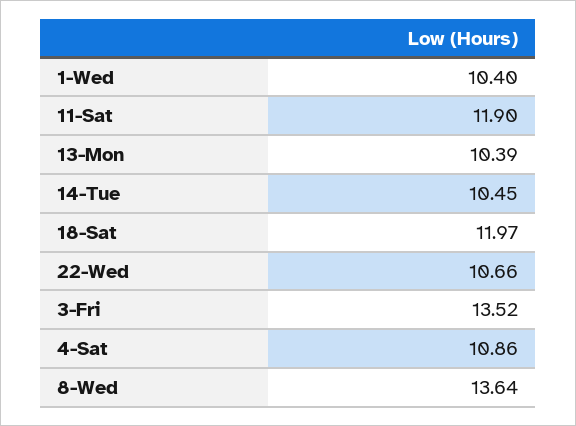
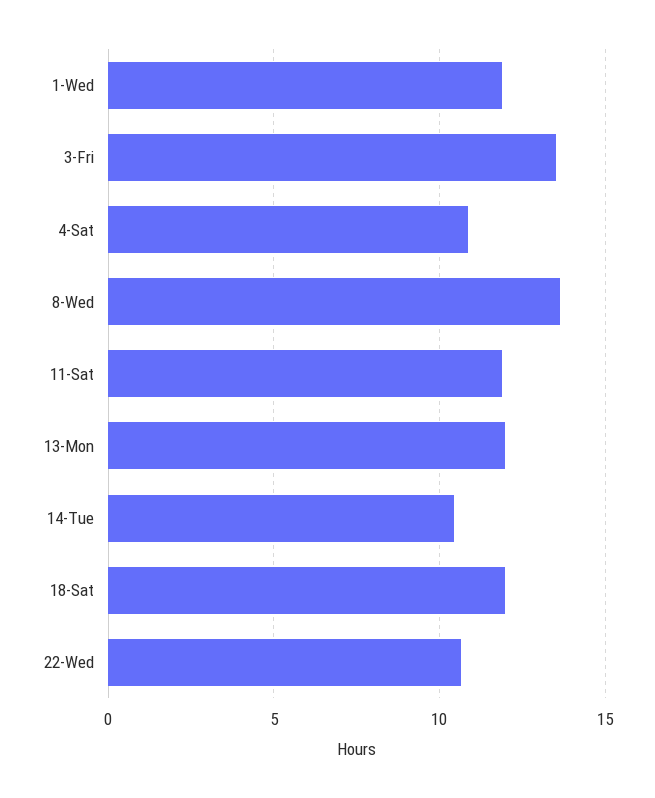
  {
-   "1-Wed": 10.4,
+   "1-Wed": 12,
    "11-Sat": 11.9,
-   "13-Mon": 10.39,
+   "13-Mon": 12,
    "14-Tue": 10.45,
    "18-Sat": 11.97,
    "22-Wed": 10.66,
    "3-Fri": 13.52,
    "4-Sat": 10.86,
    "8-Wed": 13.64
  }

